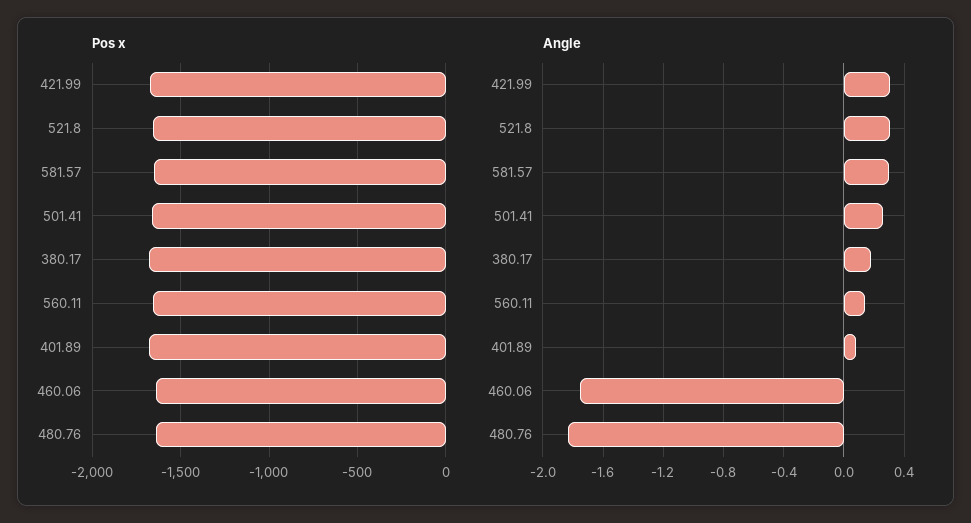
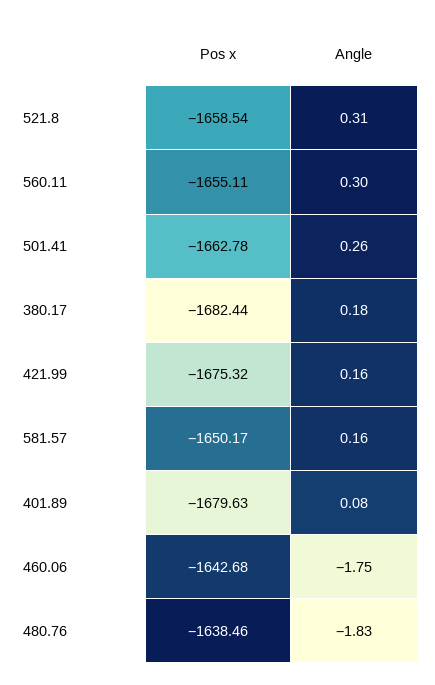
  {
    "Pos x": {
      "421.99": -1675.32,
      "521.8": -1658.54,
      "581.57": -1650.17,
      "501.41": -1662.78,
      "380.17": -1682.44,
      "560.11": -1655.11,
      "401.89": -1679.63,
      "460.06": -1642.68,
      "480.76": -1638.46
    },
    "Angle": {
-     "421.99": 0.3,
+     "421.99": 0.16,
      "521.8": 0.31,
-     "581.57": 0.3,
+     "581.57": 0.16,
      "501.41": 0.26,
      "380.17": 0.18,
-     "560.11": 0.15,
+     "560.11": 0.3,
      "401.89": 0.08,
      "460.06": -1.75,
      "480.76": -1.83
    }
  }

